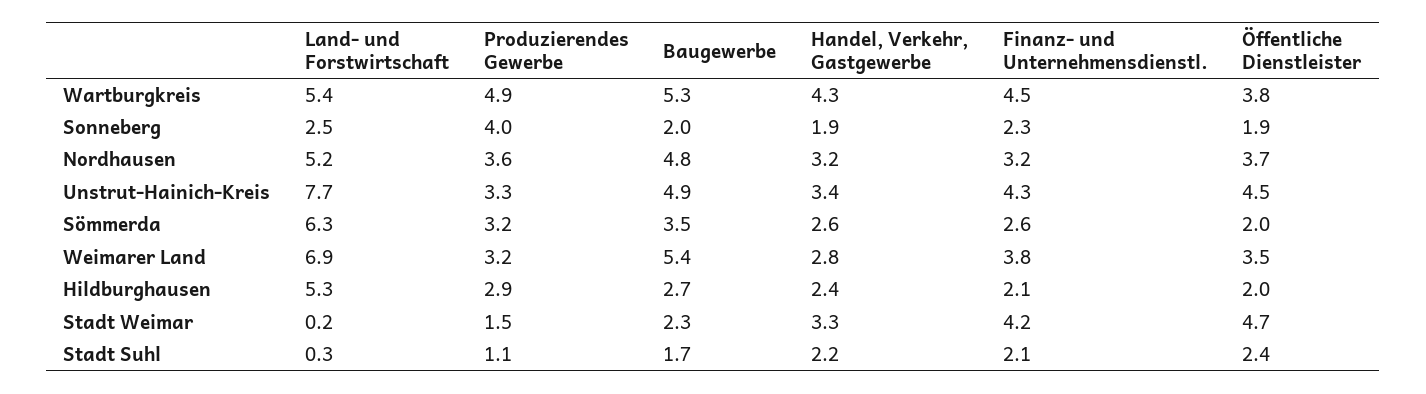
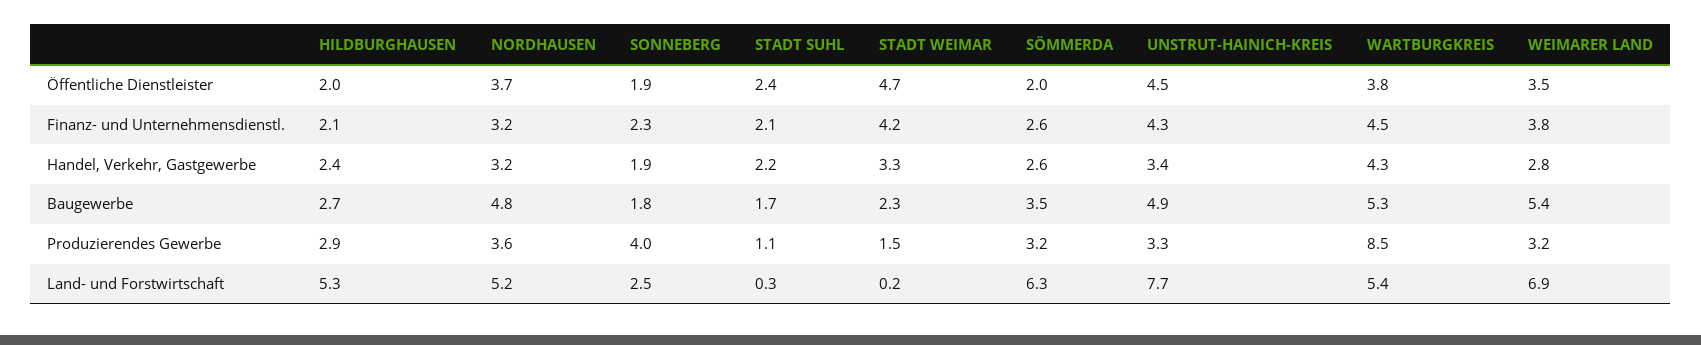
  {
    "Land- und Forstwirtschaft": {
      "Wartburgkreis": 5.4,
      "Sonneberg": 2.5,
      "Nordhausen": 5.2,
      "Unstrut-Hainich-Kreis": 7.7,
      "Sömmerda": 6.3,
      "Weimarer Land": 6.9,
      "Hildburghausen": 5.3,
      "Stadt Weimar": 0.2,
      "Stadt Suhl": 0.3
    },
    "Produzierendes Gewerbe": {
-     "Wartburgkreis": 4.9,
+     "Wartburgkreis": 8.5,
      "Sonneberg": 4,
      "Nordhausen": 3.6,
      "Unstrut-Hainich-Kreis": 3.3,
      "Sömmerda": 3.2,
      "Weimarer Land": 3.2,
      "Hildburghausen": 2.9,
      "Stadt Weimar": 1.5,
      "Stadt Suhl": 1.1
    },
    "Baugewerbe": {
      "Wartburgkreis": 5.3,
-     "Sonneberg": 2,
+     "Sonneberg": 1.8,
      "Nordhausen": 4.8,
      "Unstrut-Hainich-Kreis": 4.9,
      "Sömmerda": 3.5,
      "Weimarer Land": 5.4,
      "Hildburghausen": 2.7,
      "Stadt Weimar": 2.3,
      "Stadt Suhl": 1.7
    },
    "Handel, Verkehr, Gastgewerbe": {
      "Wartburgkreis": 4.3,
      "Sonneberg": 1.9,
      "Nordhausen": 3.2,
      "Unstrut-Hainich-Kreis": 3.4,
      "Sömmerda": 2.6,
      "Weimarer Land": 2.8,
      "Hildburghausen": 2.4,
      "Stadt Weimar": 3.3,
      "Stadt Suhl": 2.2
    },
    "Finanz- und Unternehmensdienstl.": {
      "Wartburgkreis": 4.5,
      "Sonneberg": 2.3,
      "Nordhausen": 3.2,
      "Unstrut-Hainich-Kreis": 4.3,
      "Sömmerda": 2.6,
      "Weimarer Land": 3.8,
      "Hildburghausen": 2.1,
      "Stadt Weimar": 4.2,
      "Stadt Suhl": 2.1
    },
    "Öffentliche Dienstleister": {
      "Wartburgkreis": 3.8,
      "Sonneberg": 1.9,
      "Nordhausen": 3.7,
      "Unstrut-Hainich-Kreis": 4.5,
      "Sömmerda": 2,
      "Weimarer Land": 3.5,
      "Hildburghausen": 2,
      "Stadt Weimar": 4.7,
      "Stadt Suhl": 2.4
    }
  }

